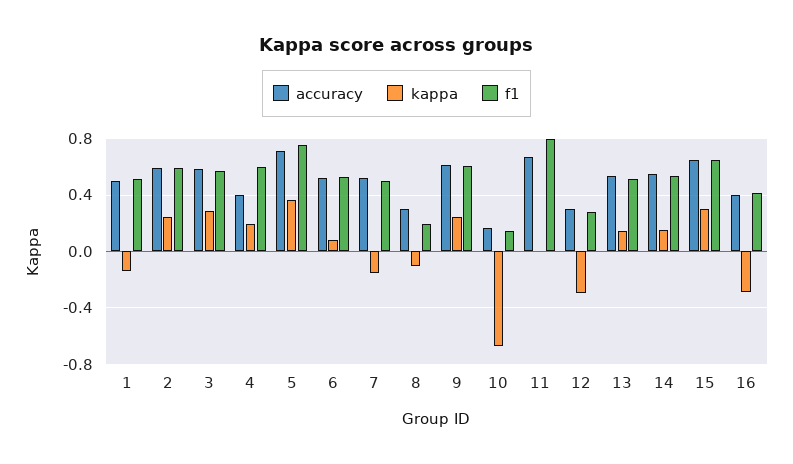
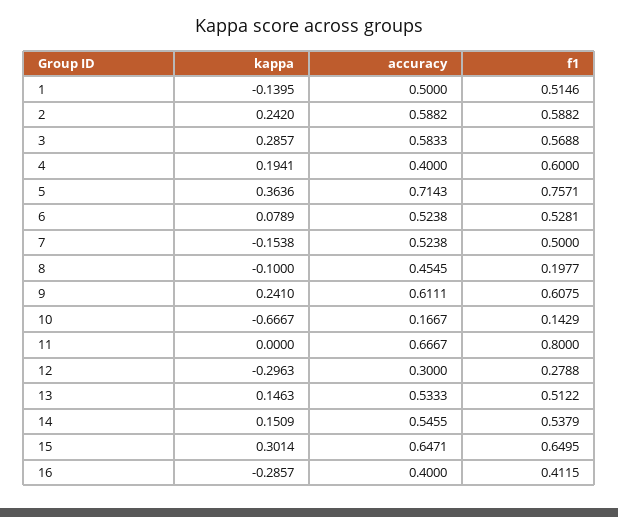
  {
    "accuracy": {
      "1": 0.5,
      "2": 0.5882,
      "3": 0.5833,
      "4": 0.4,
      "5": 0.7143,
      "6": 0.5238,
      "7": 0.5238,
-     "8": 0.3,
+     "8": 0.4545,
      "9": 0.6111,
      "10": 0.1667,
      "11": 0.6667,
      "12": 0.3,
      "13": 0.5333,
      "14": 0.5455,
      "15": 0.6471,
      "16": 0.4
    },
    "kappa": {
      "1": -0.1395,
      "2": 0.242,
      "3": 0.2857,
      "4": 0.1941,
      "5": 0.3636,
      "6": 0.0789,
      "7": -0.1538,
      "8": -0.1,
      "9": 0.241,
      "10": -0.6667,
      "11": 0,
      "12": -0.2963,
      "13": 0.1463,
      "14": 0.1509,
      "15": 0.3014,
      "16": -0.2857
    },
    "f1": {
      "1": 0.5146,
      "2": 0.5882,
      "3": 0.5688,
      "4": 0.6,
      "5": 0.7571,
      "6": 0.5281,
      "7": 0.5,
      "8": 0.1977,
      "9": 0.6075,
      "10": 0.1429,
      "11": 0.8,
      "12": 0.2788,
      "13": 0.5122,
      "14": 0.5379,
      "15": 0.6495,
      "16": 0.4115
    }
  }

